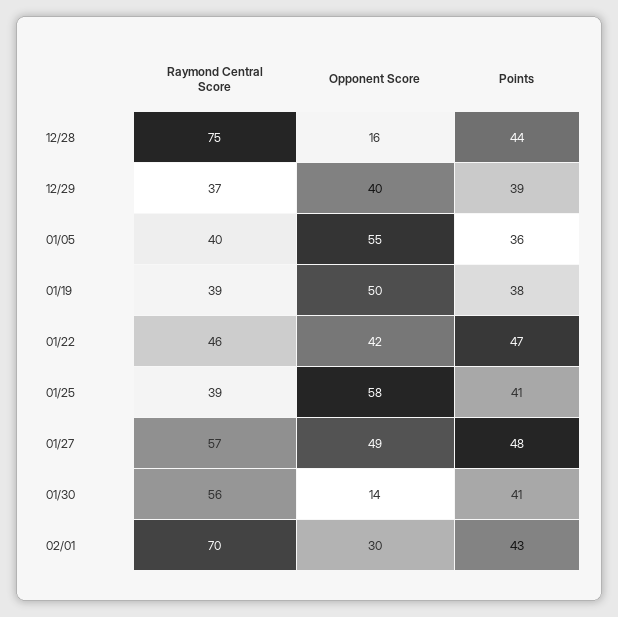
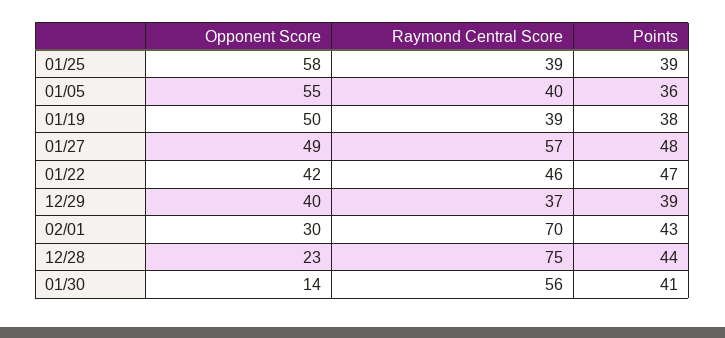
  {
    "Raymond Central Score": {
      "12/28": 75,
      "12/29": 37,
      "01/05": 40,
      "01/19": 39,
      "01/22": 46,
      "01/25": 39,
      "01/27": 57,
      "01/30": 56,
      "02/01": 70
    },
    "Opponent Score": {
-     "12/28": 16,
+     "12/28": 23,
      "12/29": 40,
      "01/05": 55,
      "01/19": 50,
      "01/22": 42,
      "01/25": 58,
      "01/27": 49,
      "01/30": 14,
      "02/01": 30
    },
    "Points": {
      "12/28": 44,
      "12/29": 39,
      "01/05": 36,
      "01/19": 38,
      "01/22": 47,
-     "01/25": 41,
+     "01/25": 39,
      "01/27": 48,
      "01/30": 41,
      "02/01": 43
    }
  }

